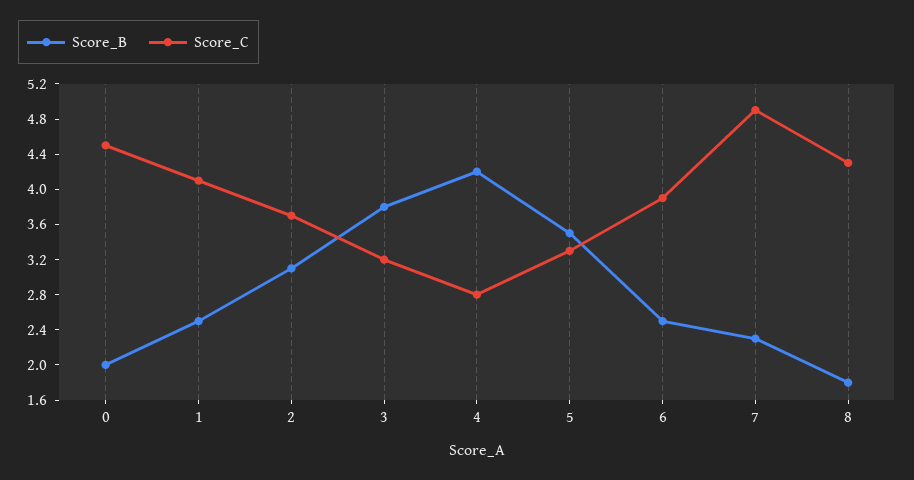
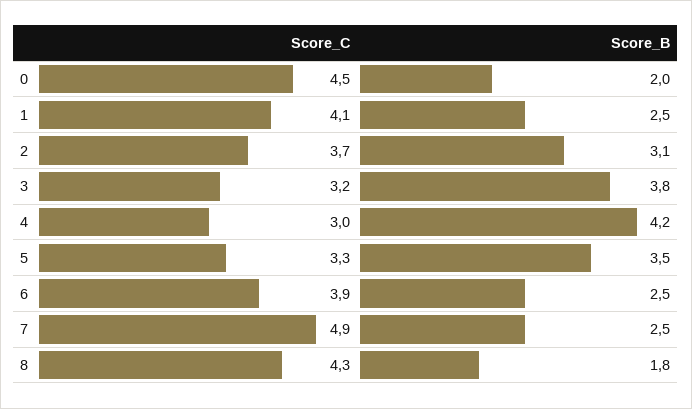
  {
    "Score_B": {
      "0": 2,
      "1": 2.5,
      "2": 3.1,
      "3": 3.8,
      "4": 4.2,
      "5": 3.5,
      "6": 2.5,
-     "7": 2.3,
+     "7": 2.5,
      "8": 1.8
    },
    "Score_C": {
      "0": 4.5,
      "1": 4.1,
      "2": 3.7,
      "3": 3.2,
-     "4": 2.8,
+     "4": 3,
      "5": 3.3,
      "6": 3.9,
      "7": 4.9,
      "8": 4.3
    }
  }

